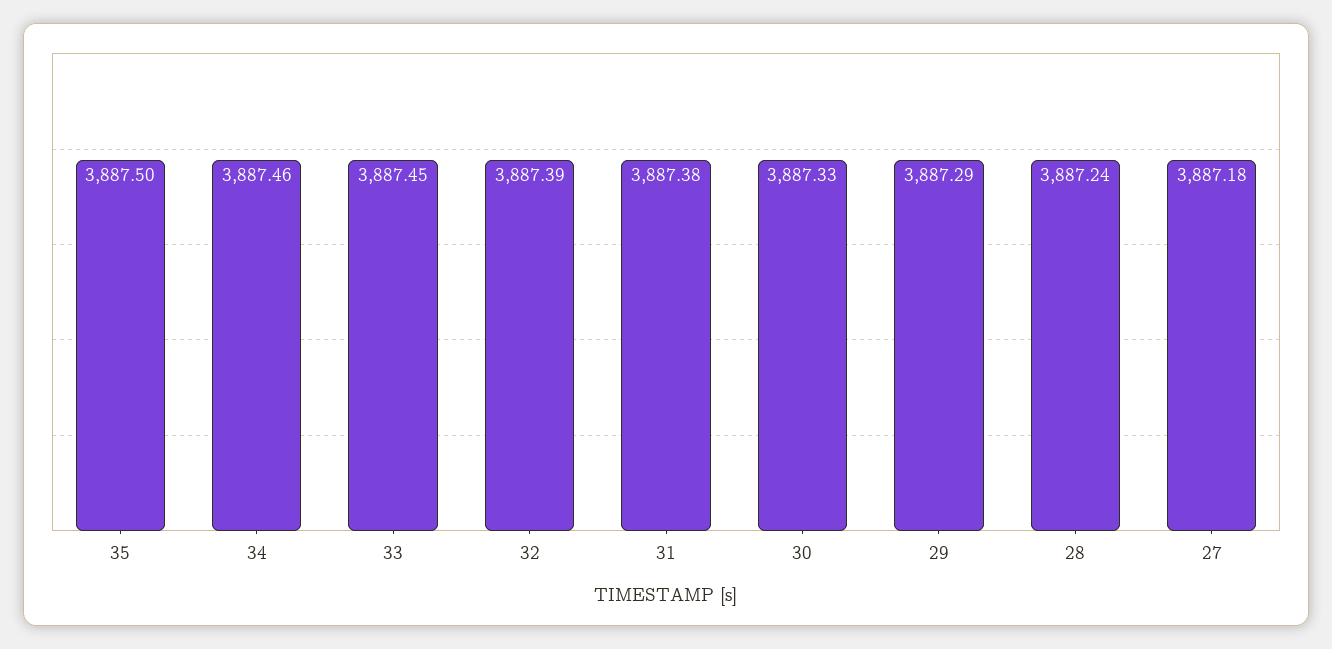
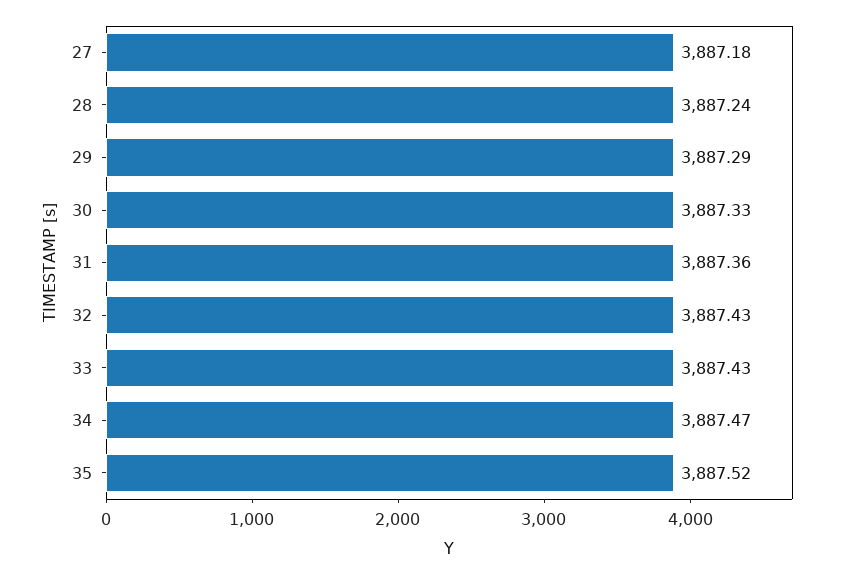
  {
-   "35": 3887.5,
+   "35": 3887.52,
-   "34": 3887.46,
+   "34": 3887.47,
-   "33": 3887.45,
+   "33": 3887.43,
-   "32": 3887.39,
+   "32": 3887.43,
-   "31": 3887.38,
+   "31": 3887.36,
    "30": 3887.33,
    "29": 3887.29,
    "28": 3887.24,
    "27": 3887.18
  }

